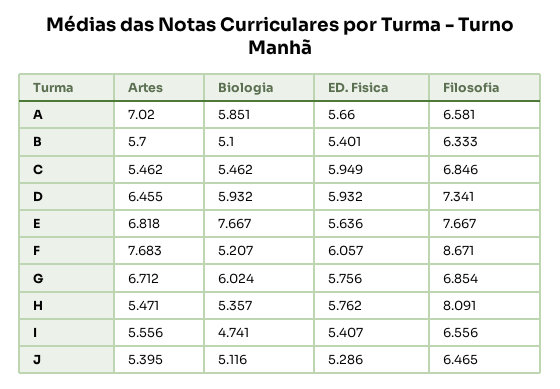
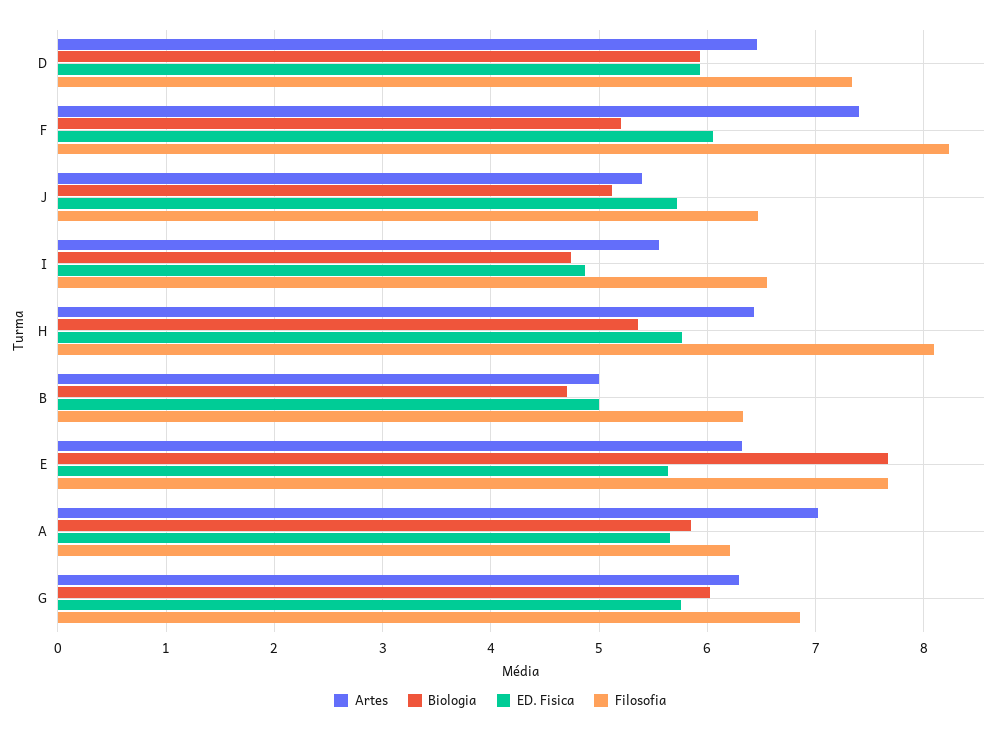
  {
    "Artes": {
      "A": 7.02,
-     "B": 5.7,
+     "B": 5,
-     "C": 5.462,
      "D": 6.455,
-     "E": 6.818,
+     "E": 6.3,
-     "F": 7.683,
+     "F": 7.4,
-     "G": 6.712,
+     "G": 6.3,
-     "H": 5.471,
+     "H": 6.4,
      "I": 5.556,
      "J": 5.395
    },
    "Biologia": {
      "A": 5.851,
-     "B": 5.1,
+     "B": 4.7,
-     "C": 5.462,
      "D": 5.932,
      "E": 7.667,
      "F": 5.207,
      "G": 6.024,
      "H": 5.357,
      "I": 4.741,
      "J": 5.116
    },
    "ED. Fisica": {
      "A": 5.66,
-     "B": 5.401,
+     "B": 5,
-     "C": 5.949,
      "D": 5.932,
      "E": 5.636,
      "F": 6.057,
      "G": 5.756,
      "H": 5.762,
-     "I": 5.407,
+     "I": 4.9,
-     "J": 5.286
+     "J": 5.7
    },
    "Filosofia": {
-     "A": 6.581,
+     "A": 6.2,
      "B": 6.333,
-     "C": 6.846,
      "D": 7.341,
      "E": 7.667,
-     "F": 8.671,
+     "F": 8.2,
      "G": 6.854,
      "H": 8.091,
      "I": 6.556,
      "J": 6.465
    }
  }

